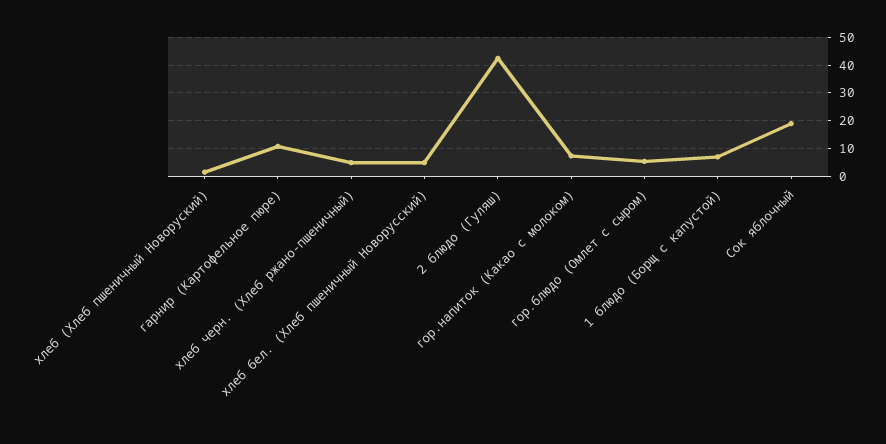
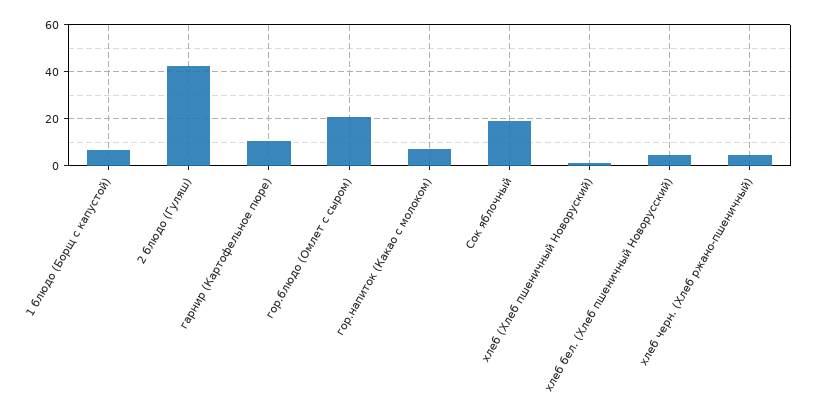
  {
    "хлеб (Хлеб пшеничный Новоруский)": 2.5,
    "гарнир (Картофельное пюре)": 10,
    "хлеб черн. (Хлеб ржано-пшеничный)": 5,
    "хлеб бел. (Хлеб пшеничный Новорусский)": 5,
    "2 блюдо (Гуляш)": 42.5,
    "гор.напиток (Какао с молоком)": 7.5,
-   "гор.блюдо (Омлет с сыром)": 5,
+   "гор.блюдо (Омлет с сыром)": 20,
    "1 блюдо (Борщ с капустой)": 7.5,
    "Сок яблочный": 20
  }

